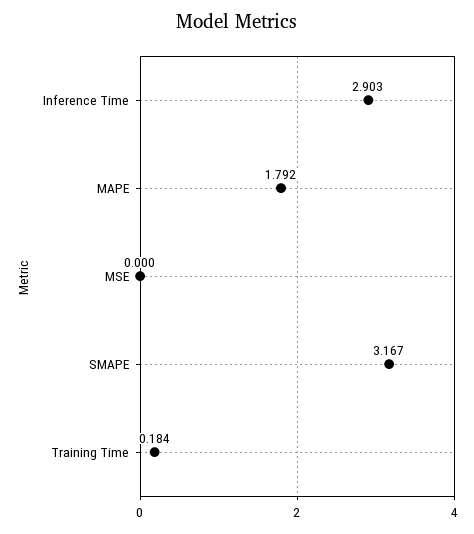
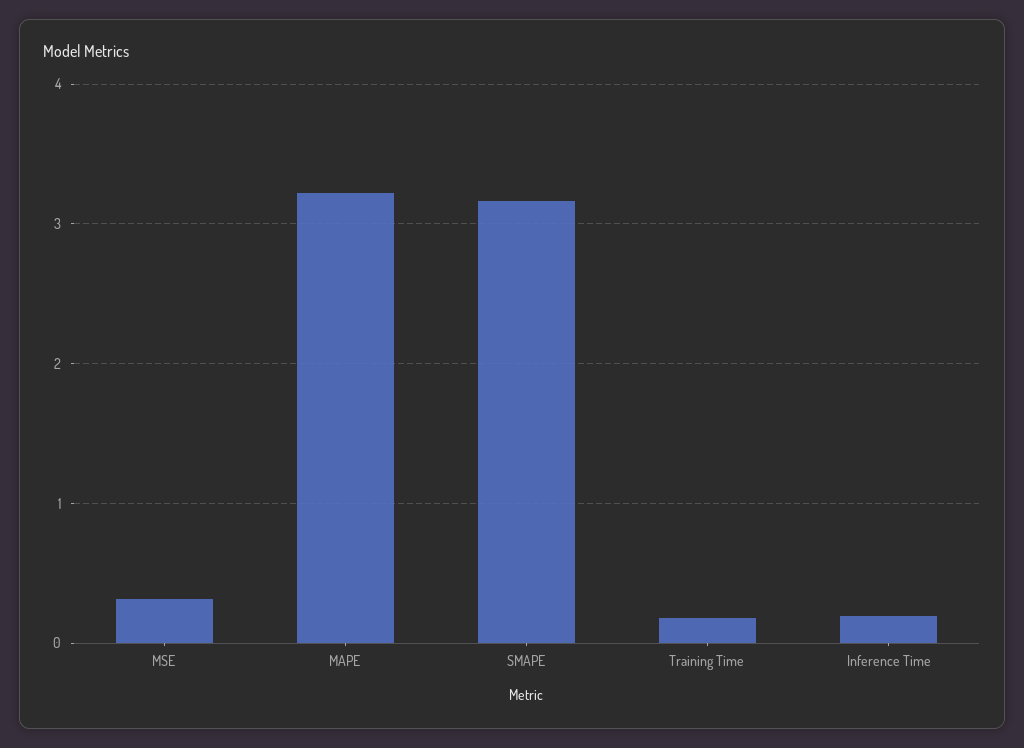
  {
-   "Inference Time": 2.903,
+   "Inference Time": 0.2,
-   "MAPE": 1.792,
+   "MAPE": 3.2,
-   "MSE": 0,
+   "MSE": 0.3,
    "SMAPE": 3.167,
    "Training Time": 0.184
  }

